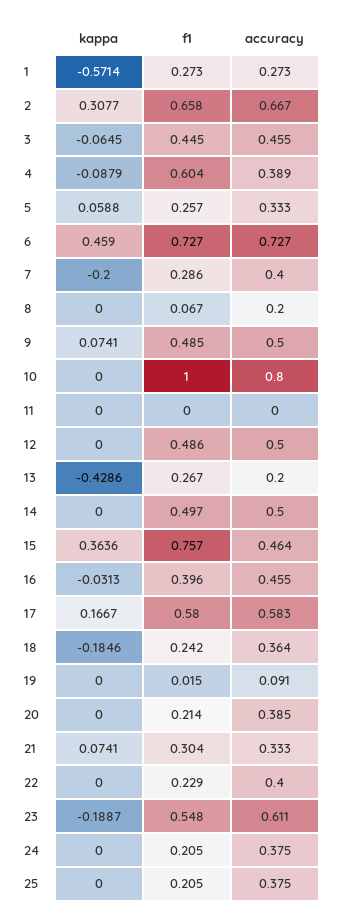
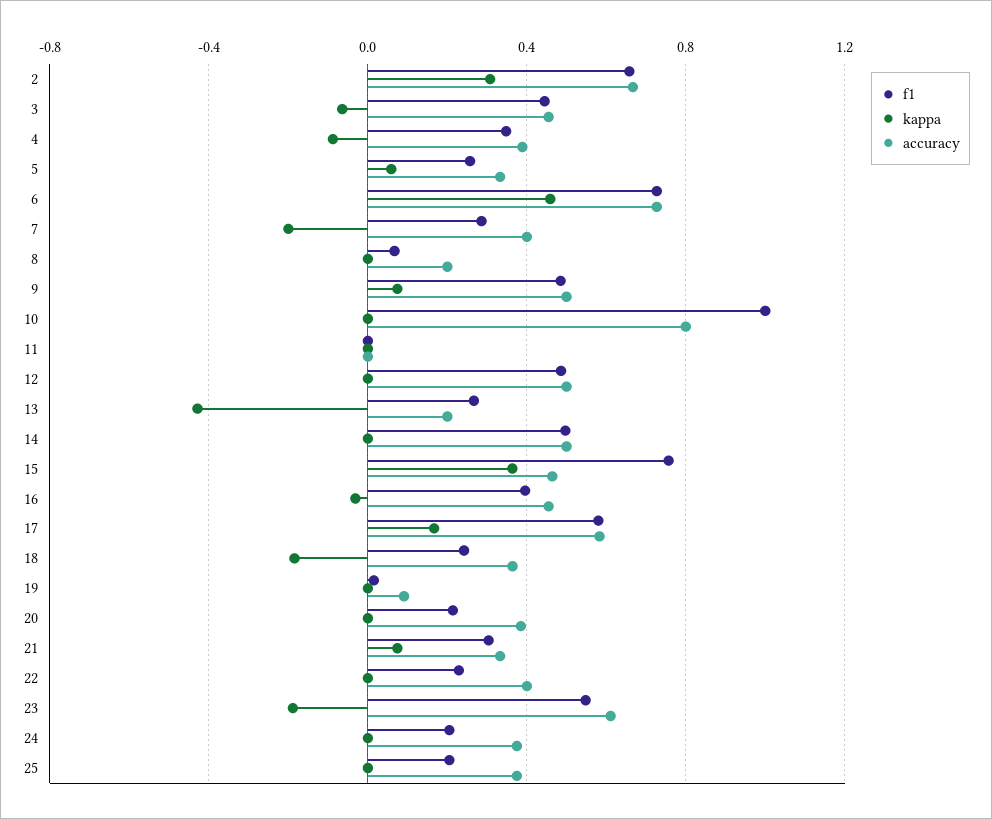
  {
    "kappa": {
-     "1": -0.5714,
      "2": 0.3077,
      "3": -0.0645,
      "4": -0.0879,
      "5": 0.0588,
      "6": 0.459,
      "7": -0.2,
      "8": 0,
      "9": 0.0741,
      "10": 0,
      "11": 0,
      "12": 0,
      "13": -0.4286,
      "14": 0,
      "15": 0.3636,
      "16": -0.0313,
      "17": 0.1667,
      "18": -0.1846,
      "19": 0,
      "20": 0,
      "21": 0.0741,
      "22": 0,
      "23": -0.1887,
      "24": 0,
      "25": 0
    },
    "f1": {
-     "1": 0.273,
      "2": 0.658,
      "3": 0.445,
-     "4": 0.604,
+     "4": 0.35,
      "5": 0.257,
      "6": 0.727,
      "7": 0.286,
      "8": 0.067,
      "9": 0.485,
      "10": 1,
      "11": 0,
      "12": 0.486,
      "13": 0.267,
      "14": 0.497,
      "15": 0.757,
      "16": 0.396,
      "17": 0.58,
      "18": 0.242,
      "19": 0.015,
      "20": 0.214,
      "21": 0.304,
      "22": 0.229,
      "23": 0.548,
      "24": 0.205,
      "25": 0.205
    },
    "accuracy": {
-     "1": 0.273,
      "2": 0.667,
      "3": 0.455,
      "4": 0.389,
      "5": 0.333,
      "6": 0.727,
      "7": 0.4,
      "8": 0.2,
      "9": 0.5,
      "10": 0.8,
      "11": 0,
      "12": 0.5,
      "13": 0.2,
      "14": 0.5,
      "15": 0.464,
      "16": 0.455,
      "17": 0.583,
      "18": 0.364,
      "19": 0.091,
      "20": 0.385,
      "21": 0.333,
      "22": 0.4,
      "23": 0.611,
      "24": 0.375,
      "25": 0.375
    }
  }

